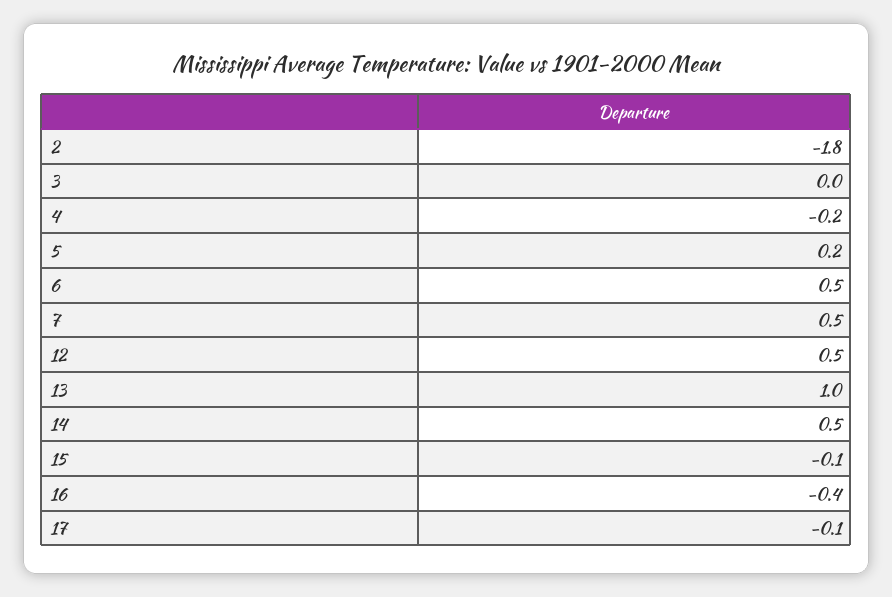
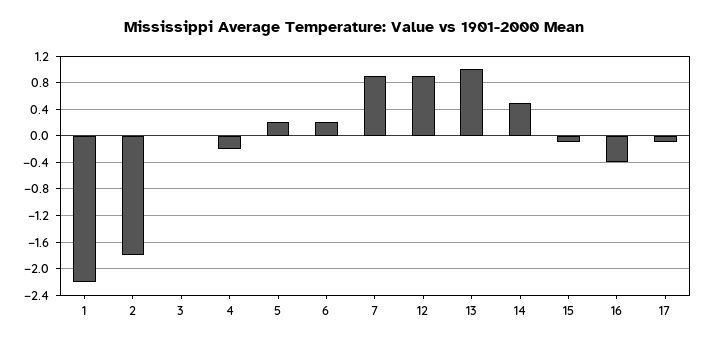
  {
    "2": -1.8,
    "3": 0,
    "4": -0.2,
    "5": 0.2,
-   "6": 0.5,
+   "6": 0.2,
-   "7": 0.5,
+   "7": 0.9,
-   "12": 0.5,
+   "12": 0.9,
    "13": 1,
    "14": 0.5,
    "15": -0.1,
    "16": -0.4,
-   "17": -0.1
+   "17": -0.1,
+   "1": -2.2
  }

